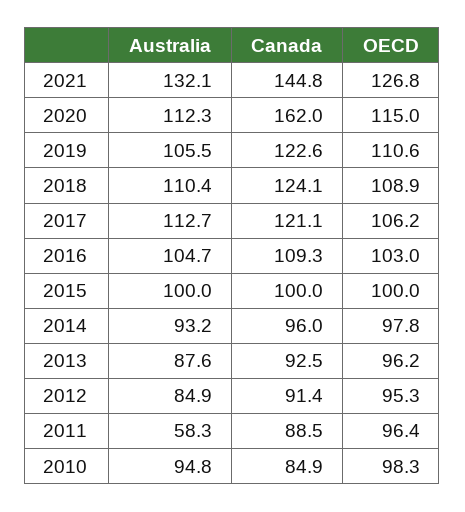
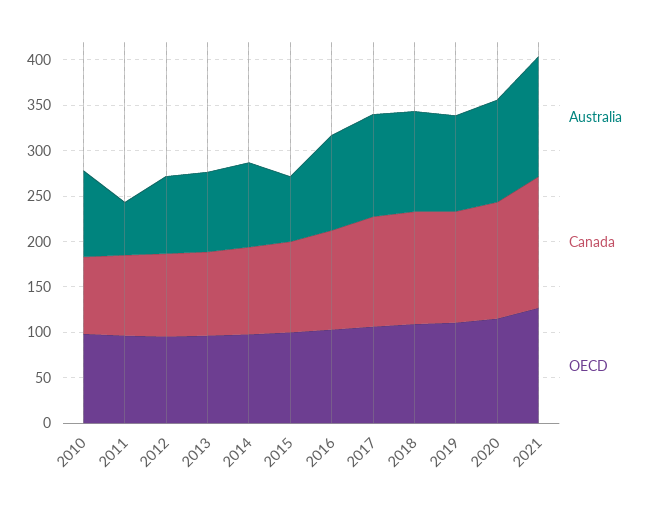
  {
    "Australia": {
      "2021": 132.1,
      "2020": 112.3,
      "2019": 105.5,
      "2018": 110.4,
      "2017": 112.7,
      "2016": 104.7,
-     "2015": 100,
+     "2015": 70,
      "2014": 93.2,
      "2013": 87.6,
      "2012": 84.9,
      "2011": 58.3,
      "2010": 94.8
    },
    "Canada": {
      "2021": 144.8,
-     "2020": 162,
+     "2020": 130,
      "2019": 122.6,
      "2018": 124.1,
      "2017": 121.1,
      "2016": 109.3,
      "2015": 100,
      "2014": 96,
      "2013": 92.5,
      "2012": 91.4,
      "2011": 88.5,
      "2010": 84.9
    },
    "OECD": {
      "2021": 126.8,
      "2020": 115,
      "2019": 110.6,
      "2018": 108.9,
      "2017": 106.2,
      "2016": 103,
      "2015": 100,
      "2014": 97.8,
      "2013": 96.2,
      "2012": 95.3,
      "2011": 96.4,
      "2010": 98.3
    }
  }

